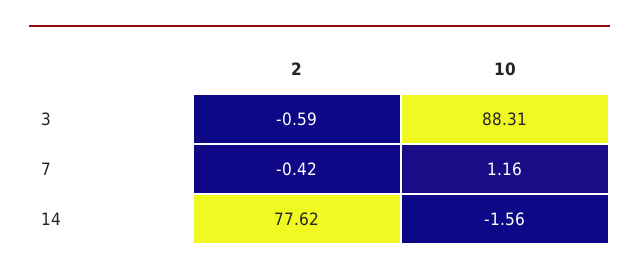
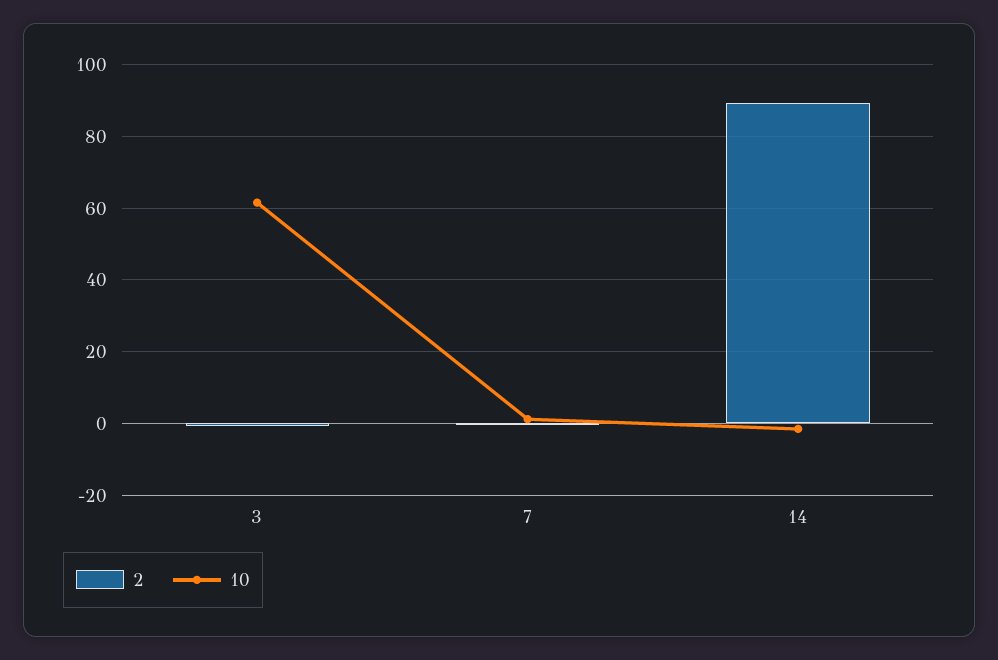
  {
    "2": {
      "3": -0.59,
      "7": -0.42,
-     "14": 77.62
+     "14": 90
    },
    "10": {
-     "3": 88.31,
+     "3": 62,
      "7": 1.16,
      "14": -1.56
    }
  }

